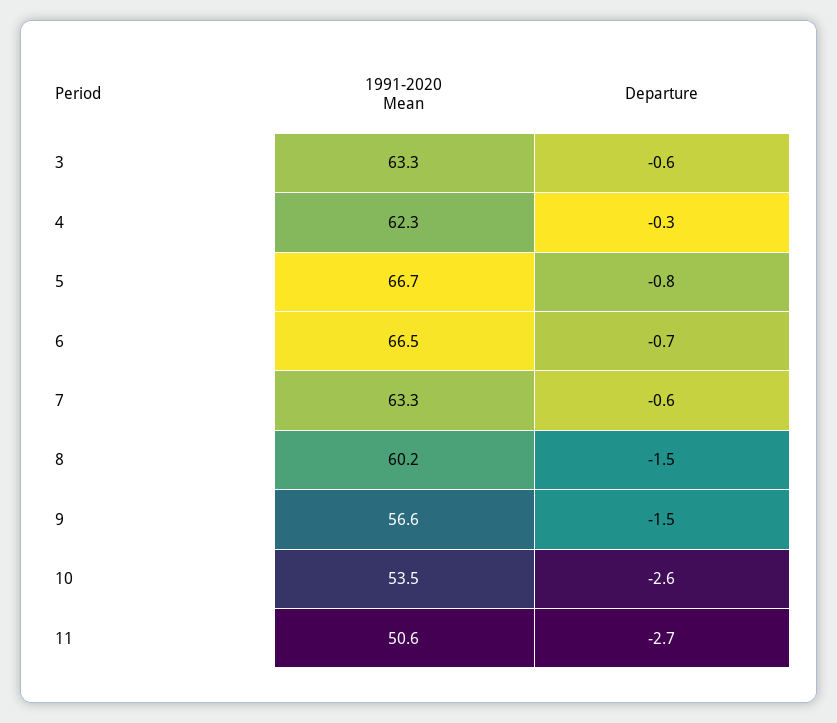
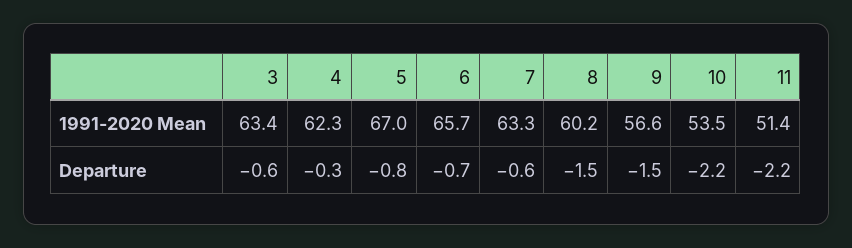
  {
    "1991-2020 Mean": {
-     "3": 63.3,
+     "3": 63.4,
      "4": 62.3,
-     "5": 66.7,
+     "5": 67,
-     "6": 66.5,
+     "6": 65.7,
      "7": 63.3,
      "8": 60.2,
      "9": 56.6,
      "10": 53.5,
-     "11": 50.6
+     "11": 51.4
    },
    "Departure": {
      "3": -0.6,
      "4": -0.3,
      "5": -0.8,
      "6": -0.7,
      "7": -0.6,
      "8": -1.5,
      "9": -1.5,
-     "10": -2.6,
+     "10": -2.2,
-     "11": -2.7
+     "11": -2.2
    }
  }

